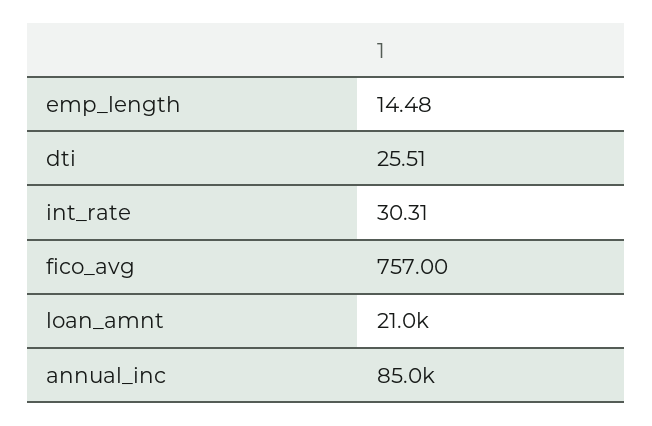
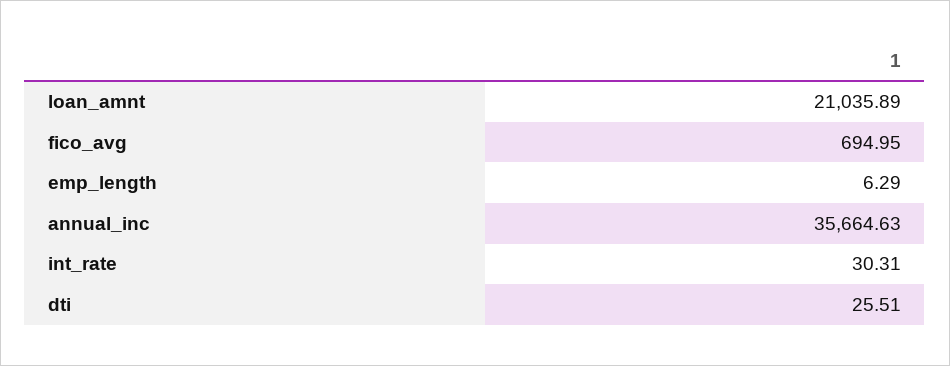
  {
-   "emp_length": 14.48,
+   "emp_length": 6.29,
    "dti": 25.51,
    "int_rate": 30.31,
-   "fico_avg": 757,
+   "fico_avg": 694.95,
    "loan_amnt": 21035.89,
-   "annual_inc": 85000
+   "annual_inc": 35664.63
  }

